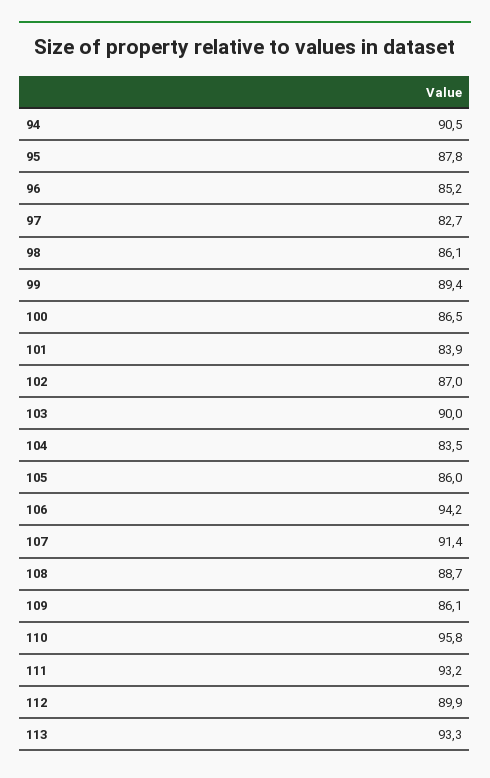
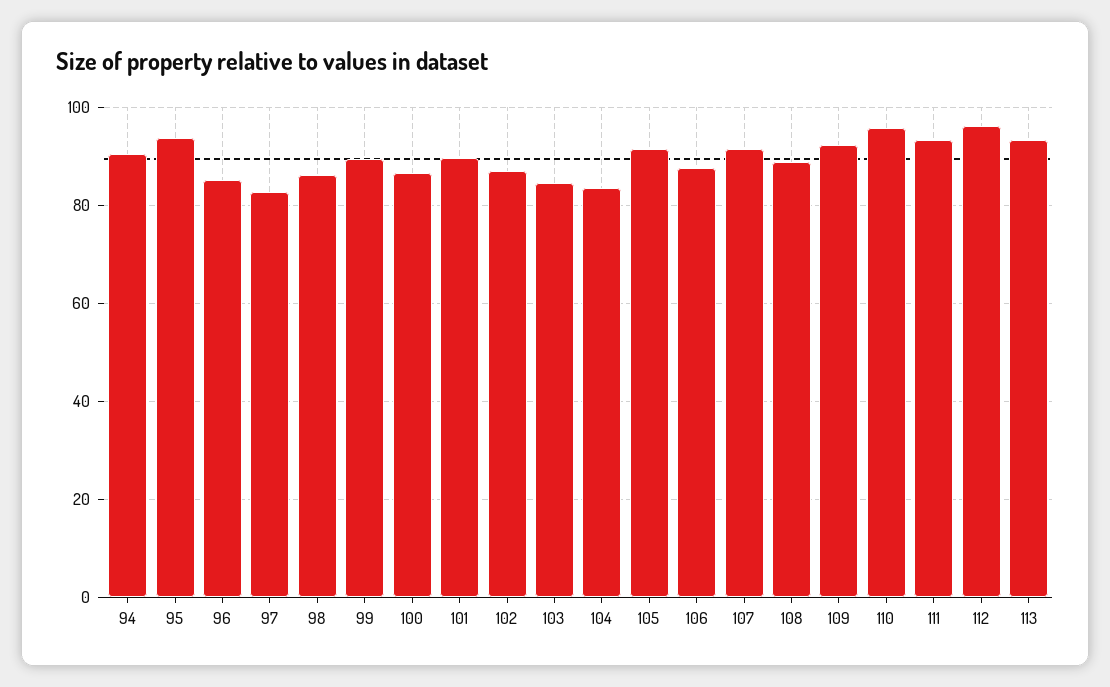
  {
    "94": 90.5,
-   "95": 87.8,
+   "95": 94,
    "96": 85.2,
    "97": 82.7,
    "98": 86.1,
    "99": 89.4,
    "100": 86.5,
-   "101": 83.9,
+   "101": 90,
    "102": 87,
-   "103": 90,
+   "103": 84,
    "104": 83.5,
-   "105": 86,
+   "105": 92,
-   "106": 94.2,
+   "106": 88,
    "107": 91.4,
    "108": 88.7,
-   "109": 86.1,
+   "109": 92,
    "110": 95.8,
    "111": 93.2,
-   "112": 89.9,
+   "112": 96,
    "113": 93.3
  }

